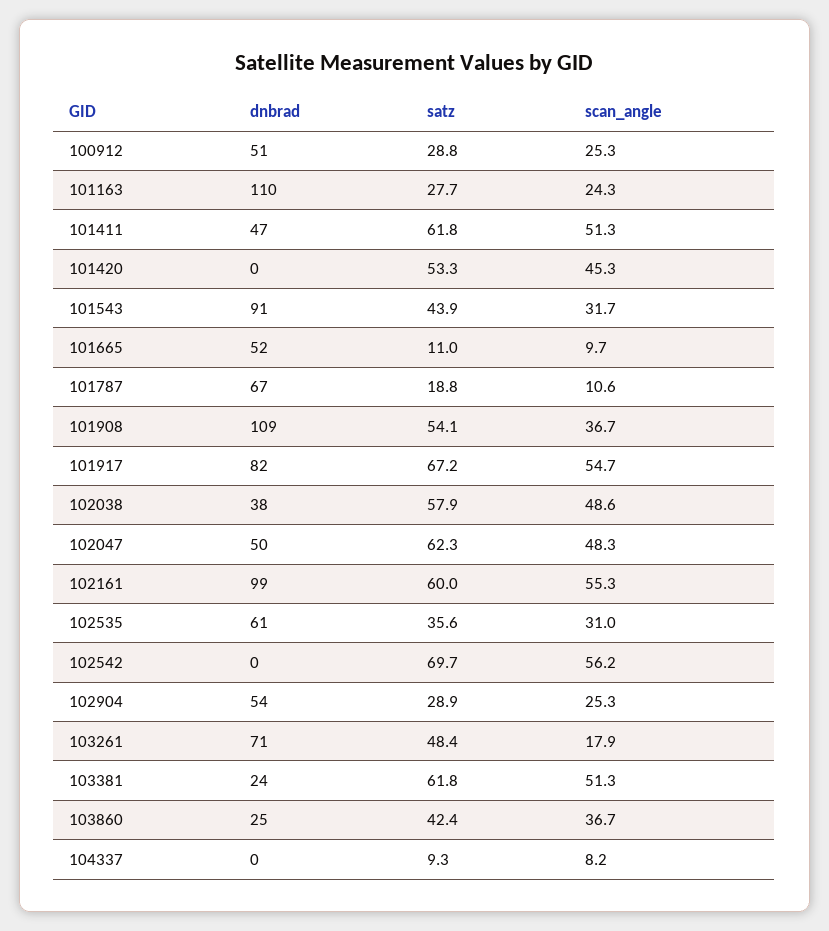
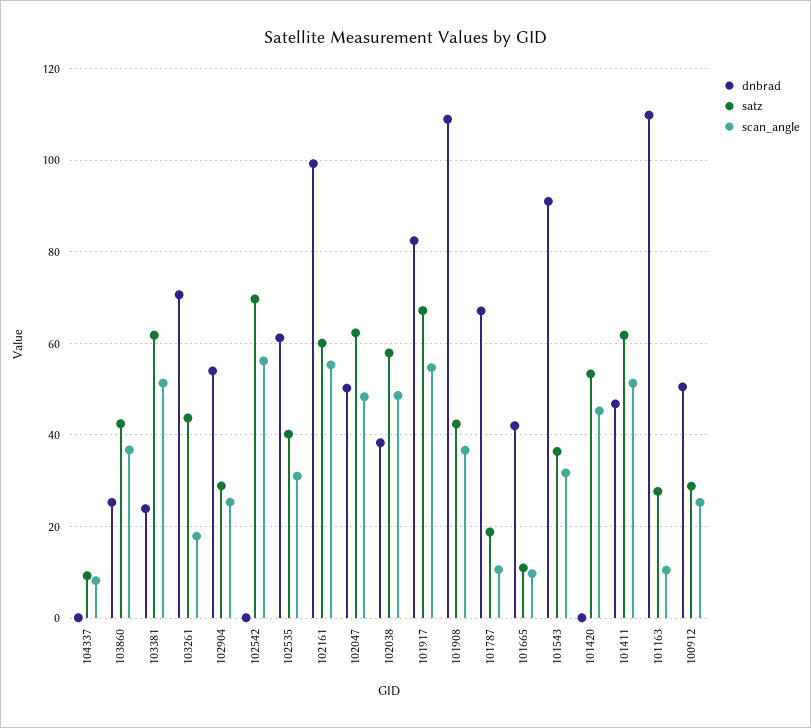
  {
    "dnbrad": {
      "100912": 51,
      "101163": 110,
      "101411": 47,
      "101420": 0,
      "101543": 91,
-     "101665": 52,
+     "101665": 42,
      "101787": 67,
      "101908": 109,
      "101917": 82,
      "102038": 38,
      "102047": 50,
      "102161": 99,
      "102535": 61,
      "102542": 0,
      "102904": 54,
      "103261": 71,
      "103381": 24,
      "103860": 25,
      "104337": 0
    },
    "satz": {
      "100912": 28.8,
      "101163": 27.7,
      "101411": 61.8,
      "101420": 53.3,
-     "101543": 43.9,
+     "101543": 36,
      "101665": 11,
      "101787": 18.8,
-     "101908": 54.1,
+     "101908": 42,
      "101917": 67.2,
      "102038": 57.9,
      "102047": 62.3,
      "102161": 60,
-     "102535": 35.6,
+     "102535": 40,
      "102542": 69.7,
      "102904": 28.9,
-     "103261": 48.4,
+     "103261": 44,
      "103381": 61.8,
      "103860": 42.4,
      "104337": 9.3
    },
    "scan_angle": {
      "100912": 25.3,
-     "101163": 24.3,
+     "101163": 10,
      "101411": 51.3,
      "101420": 45.3,
      "101543": 31.7,
      "101665": 9.7,
      "101787": 10.6,
      "101908": 36.7,
      "101917": 54.7,
      "102038": 48.6,
      "102047": 48.3,
      "102161": 55.3,
      "102535": 31,
      "102542": 56.2,
      "102904": 25.3,
      "103261": 17.9,
      "103381": 51.3,
      "103860": 36.7,
      "104337": 8.2
    }
  }

